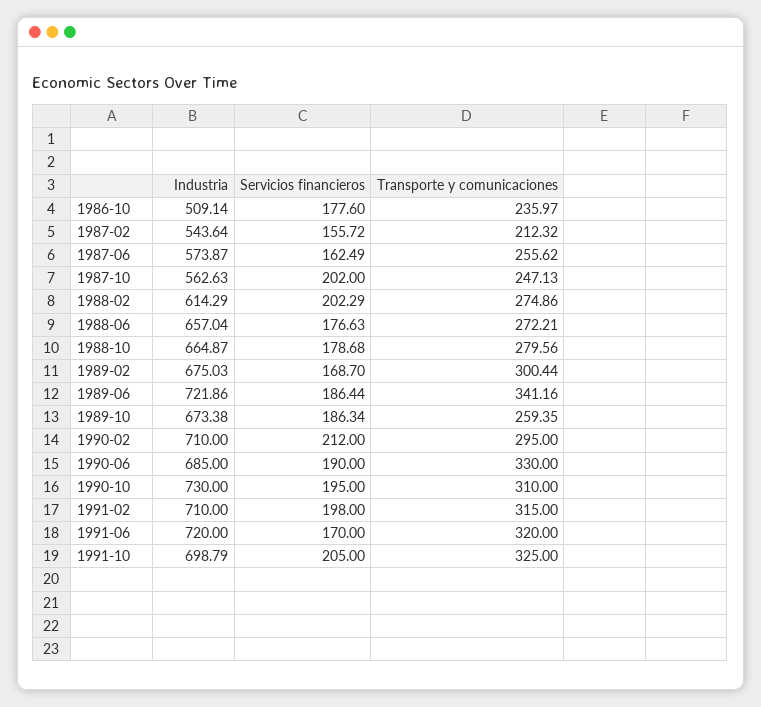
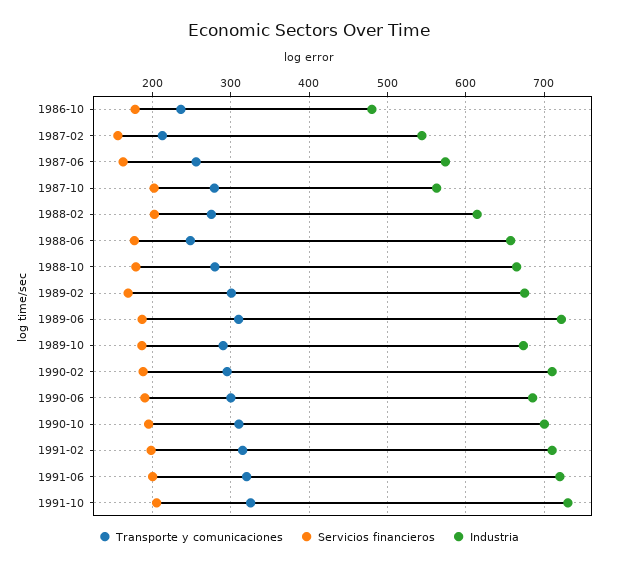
  {
    "Industria": {
-     "1986-10": 509.14,
+     "1986-10": 480,
      "1987-02": 543.64,
      "1987-06": 573.87,
      "1987-10": 562.63,
      "1988-02": 614.29,
      "1988-06": 657.04,
      "1988-10": 664.87,
      "1989-02": 675.03,
      "1989-06": 721.86,
      "1989-10": 673.38,
      "1990-02": 710,
      "1990-06": 685,
-     "1990-10": 730,
+     "1990-10": 700,
      "1991-02": 710,
      "1991-06": 720,
-     "1991-10": 698.79
+     "1991-10": 730
    },
    "Servicios financieros": {
      "1986-10": 177.6,
      "1987-02": 155.72,
      "1987-06": 162.49,
      "1987-10": 202,
      "1988-02": 202.29,
      "1988-06": 176.63,
      "1988-10": 178.68,
      "1989-02": 168.7,
      "1989-06": 186.44,
      "1989-10": 186.34,
-     "1990-02": 212,
+     "1990-02": 190,
      "1990-06": 190,
      "1990-10": 195,
      "1991-02": 198,
-     "1991-06": 170,
+     "1991-06": 200,
      "1991-10": 205
    },
    "Transporte y comunicaciones": {
      "1986-10": 235.97,
      "1987-02": 212.32,
      "1987-06": 255.62,
-     "1987-10": 247.13,
+     "1987-10": 280,
      "1988-02": 274.86,
-     "1988-06": 272.21,
+     "1988-06": 250,
      "1988-10": 279.56,
      "1989-02": 300.44,
-     "1989-06": 341.16,
+     "1989-06": 310,
-     "1989-10": 259.35,
+     "1989-10": 290,
      "1990-02": 295,
-     "1990-06": 330,
+     "1990-06": 300,
      "1990-10": 310,
      "1991-02": 315,
      "1991-06": 320,
      "1991-10": 325
    }
  }

